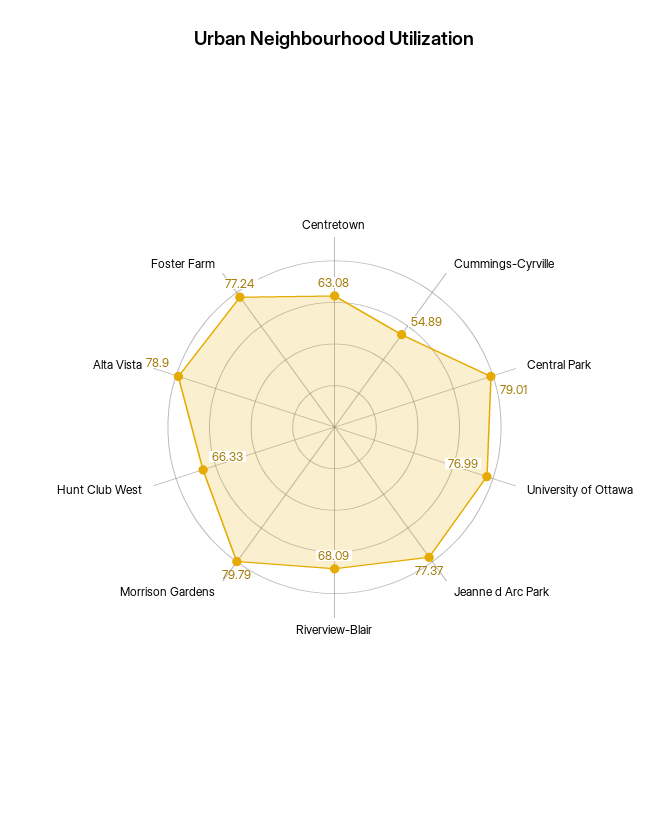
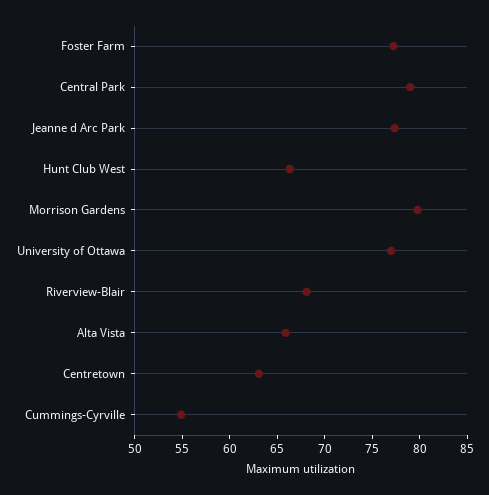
  {
    "Centretown": 63.08,
    "Cummings-Cyrville": 54.89,
    "Central Park": 79.01,
    "University of Ottawa": 76.99,
    "Jeanne d Arc Park": 77.37,
    "Riverview-Blair": 68.09,
    "Morrison Gardens": 79.79,
    "Hunt Club West": 66.33,
-   "Alta Vista": 78.9,
+   "Alta Vista": 66,
    "Foster Farm": 77.24
  }

